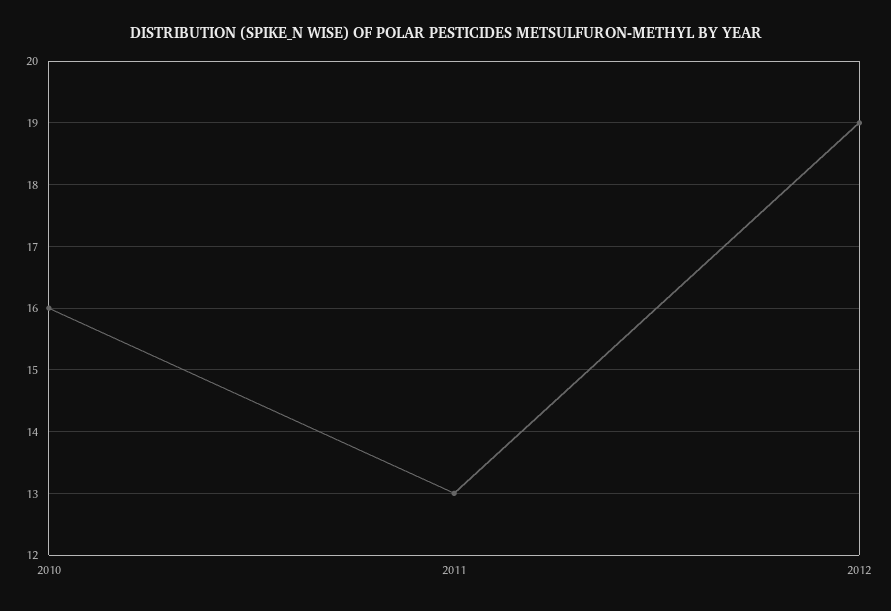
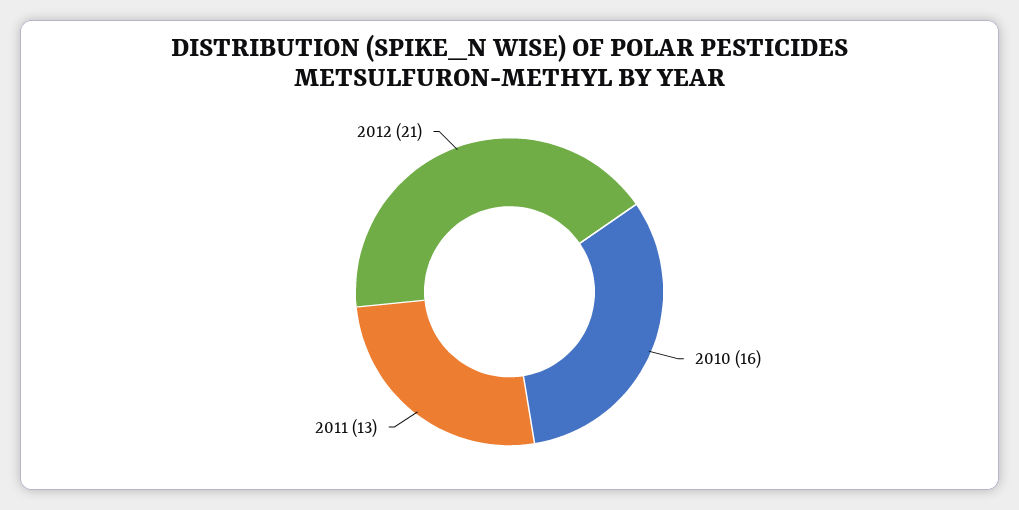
  {
    "2010": 16,
    "2011": 13,
-   "2012": 19
+   "2012": 21
  }

